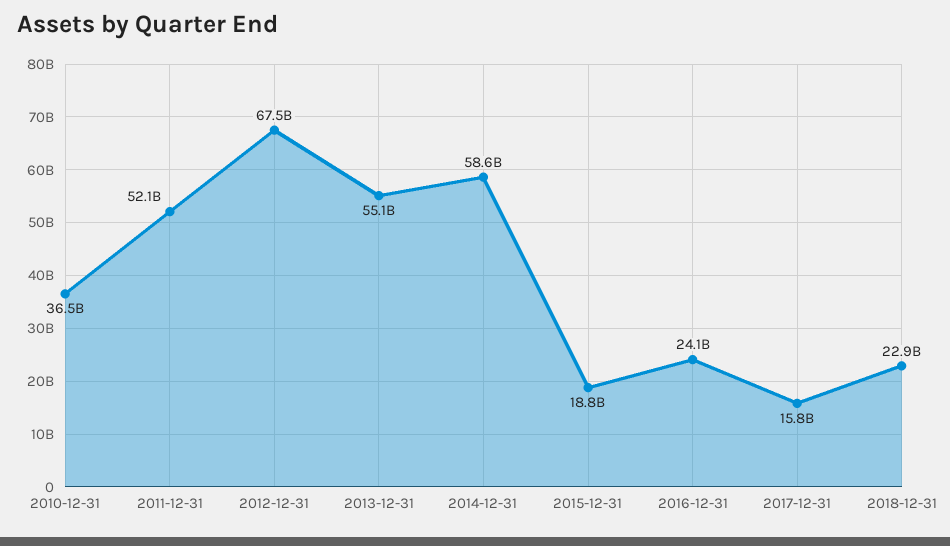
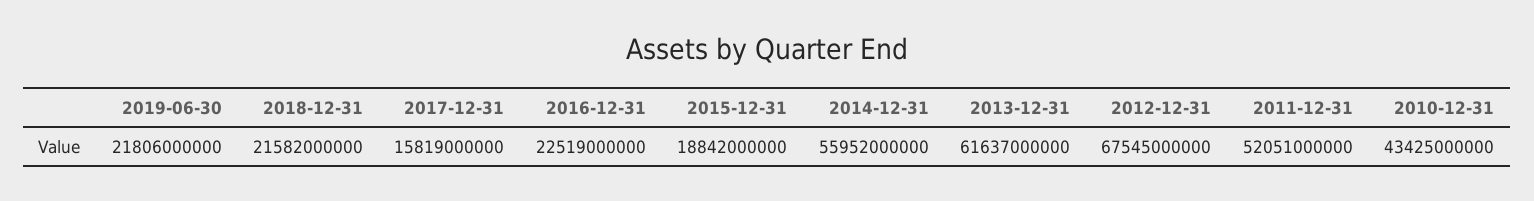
  {
-   "2010-12-31": 36500000000,
+   "2010-12-31": 43425000000,
    "2011-12-31": 52051000000,
    "2012-12-31": 67545000000,
-   "2013-12-31": 55100000000,
+   "2013-12-31": 61637000000,
-   "2014-12-31": 58600000000,
+   "2014-12-31": 55952000000,
    "2015-12-31": 18842000000,
-   "2016-12-31": 24100000000,
+   "2016-12-31": 22519000000,
    "2017-12-31": 15819000000,
-   "2018-12-31": 22900000000
+   "2018-12-31": 21582000000,
+   "2019-06-30": 21806000000
  }

